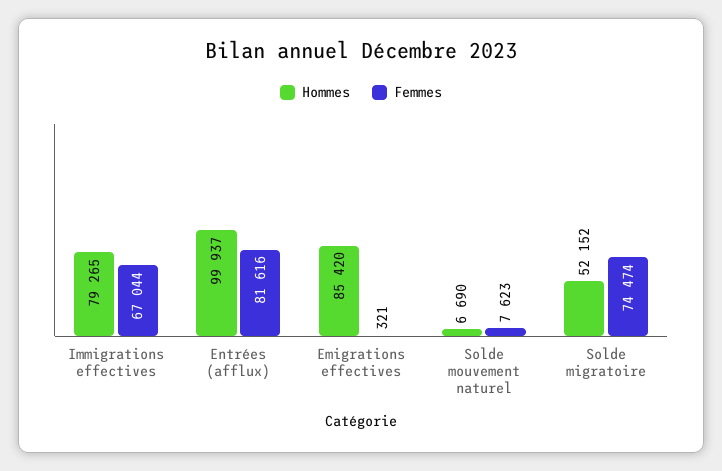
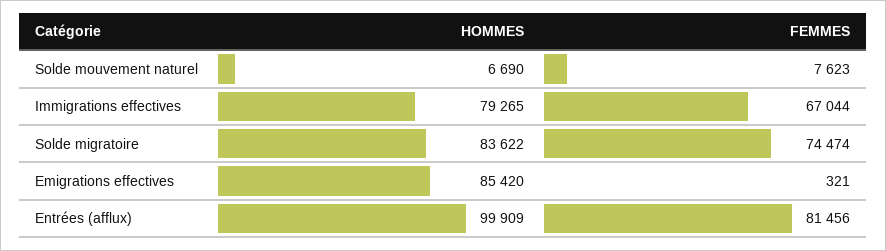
  {
    "Hommes": {
      "Immigrations effectives": 79265,
-     "Entrées (afflux)": 99937,
+     "Entrées (afflux)": 99909,
      "Emigrations effectives": 85420,
      "Solde mouvement naturel": 6690,
-     "Solde migratoire": 52152
+     "Solde migratoire": 83622
    },
    "Femmes": {
      "Immigrations effectives": 67044,
-     "Entrées (afflux)": 81616,
+     "Entrées (afflux)": 81456,
      "Emigrations effectives": 321,
      "Solde mouvement naturel": 7623,
      "Solde migratoire": 74474
    }
  }

